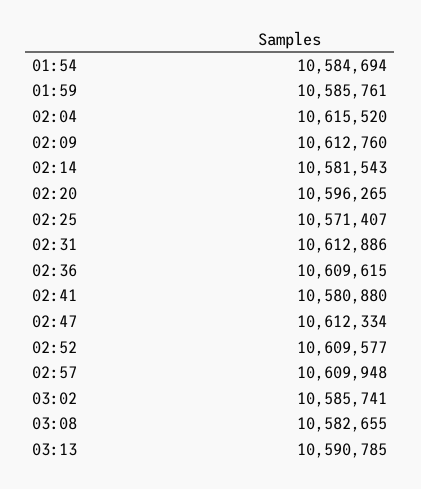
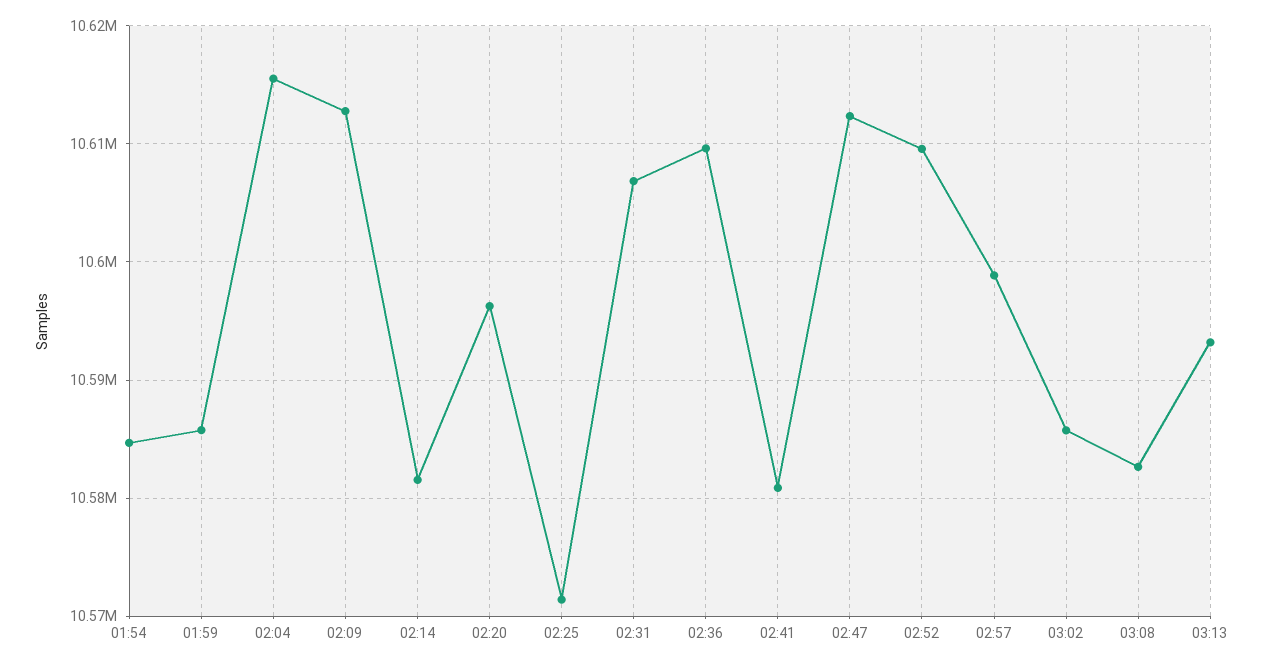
  {
    "01:54": 10584694,
    "01:59": 10585761,
    "02:04": 10615520,
    "02:09": 10612760,
    "02:14": 10581543,
    "02:20": 10596265,
    "02:25": 10571407,
-   "02:31": 10612886,
+   "02:31": 10607000,
    "02:36": 10609615,
    "02:41": 10580880,
    "02:47": 10612334,
    "02:52": 10609577,
-   "02:57": 10609948,
+   "02:57": 10599000,
    "03:02": 10585741,
    "03:08": 10582655,
-   "03:13": 10590785
+   "03:13": 10593000
  }

